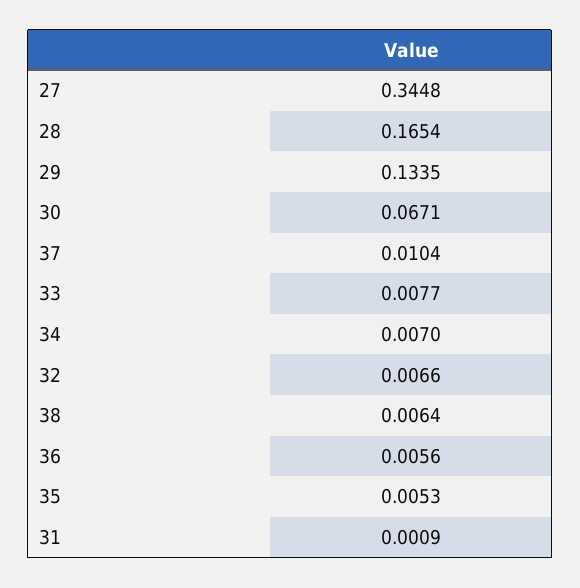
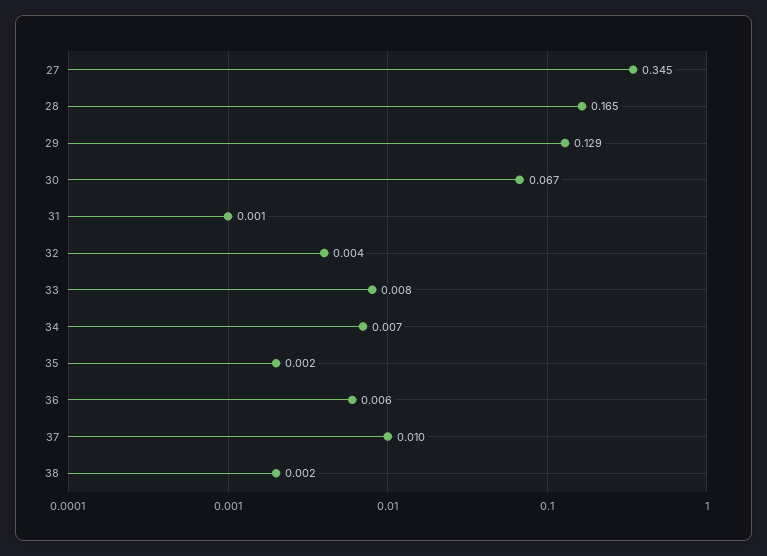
  {
    "27": 0.3448,
    "28": 0.1654,
-   "29": 0.1335,
+   "29": 0.129,
    "30": 0.0671,
    "37": 0.0104,
    "33": 0.0077,
    "34": 0.007,
-   "32": 0.0066,
+   "32": 0.004,
-   "38": 0.0064,
+   "38": 0.002,
    "36": 0.0056,
-   "35": 0.0053,
+   "35": 0.002,
    "31": 0.0009
  }

